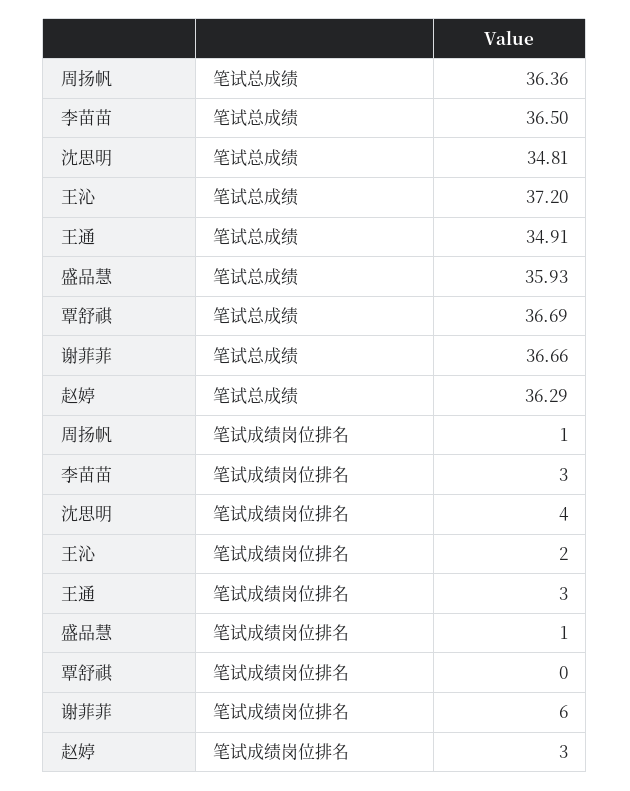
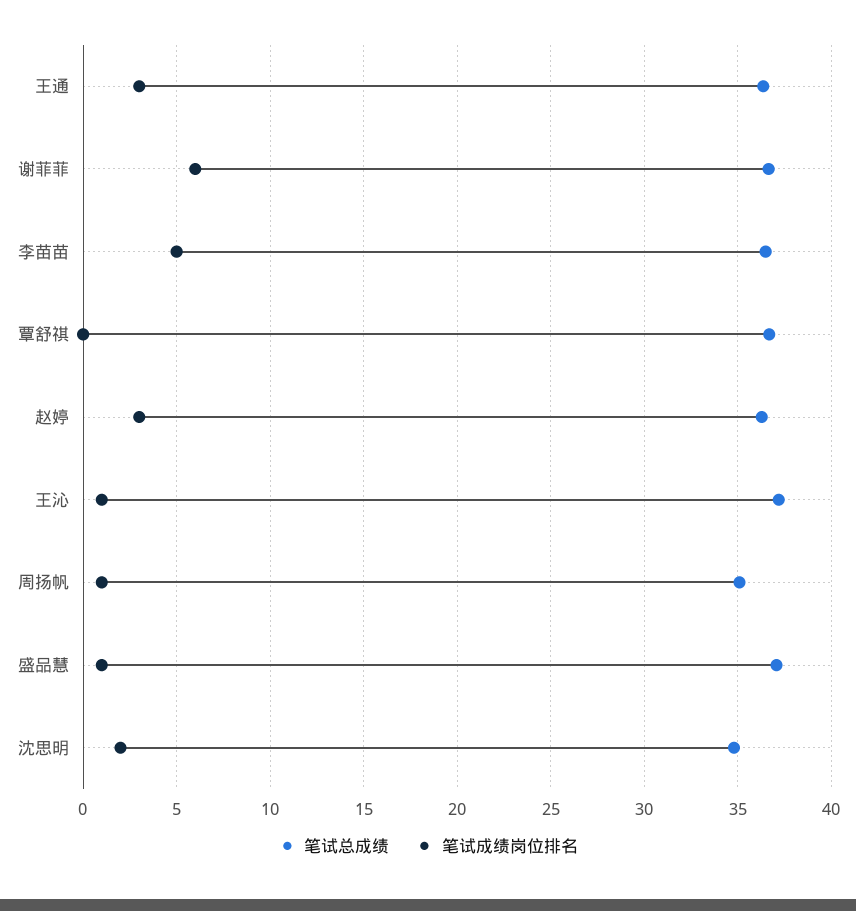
  {
    "笔试总成绩": {
-     "周扬帆": 36.36,
+     "周扬帆": 35,
      "李苗苗": 36.5,
      "沈思明": 34.81,
      "王沁": 37.2,
-     "王通": 34.91,
+     "王通": 36.5,
-     "盛品慧": 35.93,
+     "盛品慧": 37,
      "覃舒祺": 36.69,
      "谢菲菲": 36.66,
      "赵婷": 36.29
    },
    "笔试成绩岗位排名": {
      "周扬帆": 1,
-     "李苗苗": 3,
+     "李苗苗": 5,
-     "沈思明": 4,
+     "沈思明": 2,
-     "王沁": 2,
+     "王沁": 1,
      "王通": 3,
      "盛品慧": 1,
      "覃舒祺": 0,
      "谢菲菲": 6,
      "赵婷": 3
    }
  }

